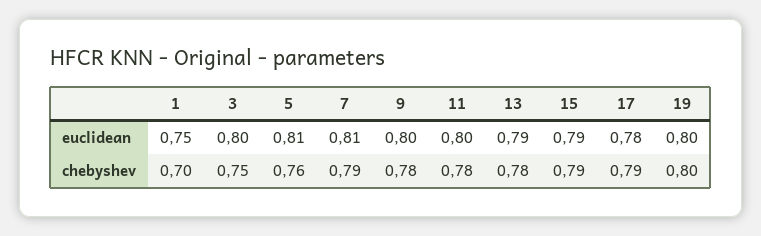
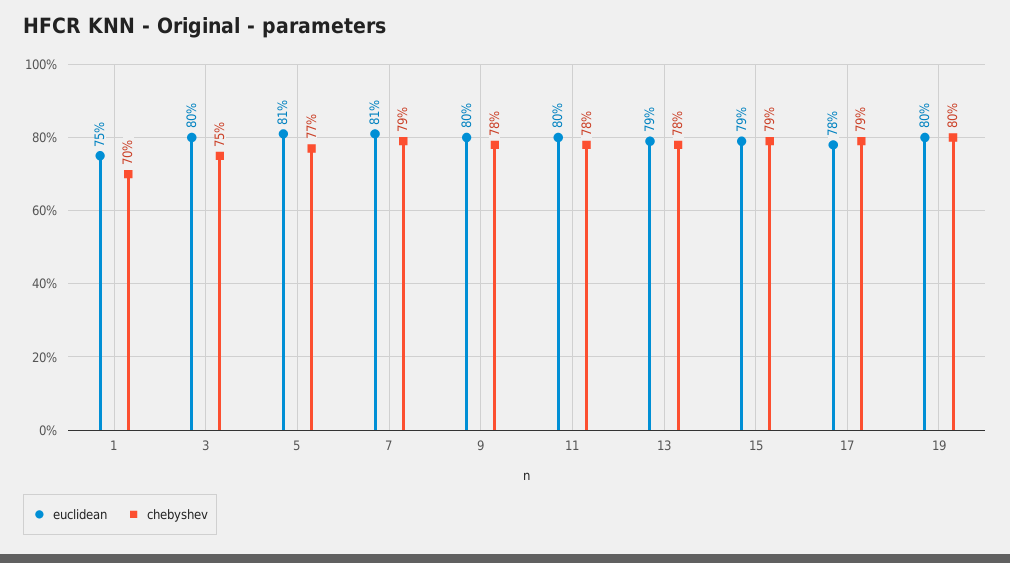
  {
    "euclidean": {
      "1": 0.75,
      "3": 0.8,
      "5": 0.81,
      "7": 0.81,
      "9": 0.8,
      "11": 0.8,
      "13": 0.79,
      "15": 0.79,
      "17": 0.78,
      "19": 0.8
    },
    "chebyshev": {
      "1": 0.7,
      "3": 0.75,
-     "5": 0.76,
+     "5": 0.77,
      "7": 0.79,
      "9": 0.78,
      "11": 0.78,
      "13": 0.78,
      "15": 0.79,
      "17": 0.79,
      "19": 0.8
    }
  }

